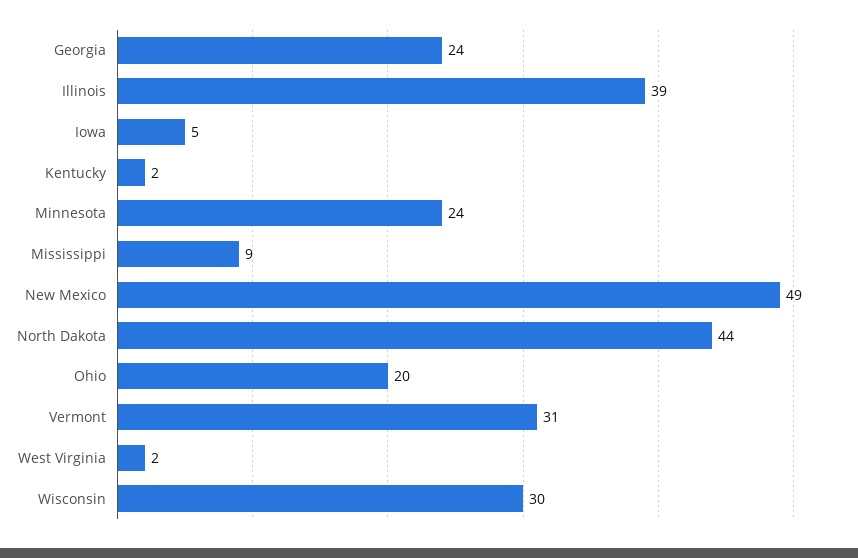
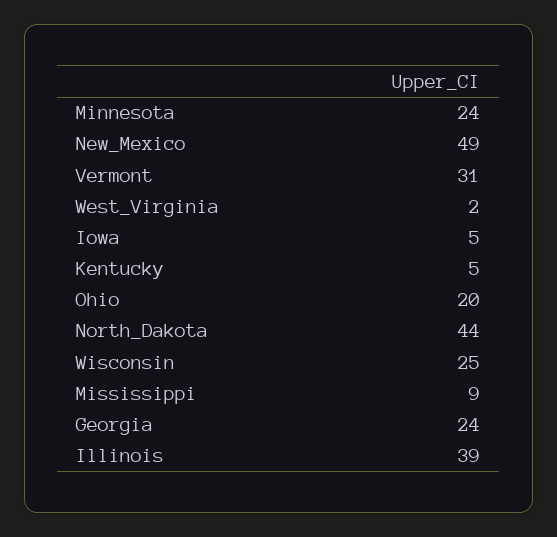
  {
    "Georgia": 24,
    "Illinois": 39,
    "Iowa": 5,
-   "Kentucky": 2,
+   "Kentucky": 5,
    "Minnesota": 24,
    "Mississippi": 9,
    "New Mexico": 49,
    "North Dakota": 44,
    "Ohio": 20,
    "Vermont": 31,
    "West Virginia": 2,
-   "Wisconsin": 30
+   "Wisconsin": 25
  }

